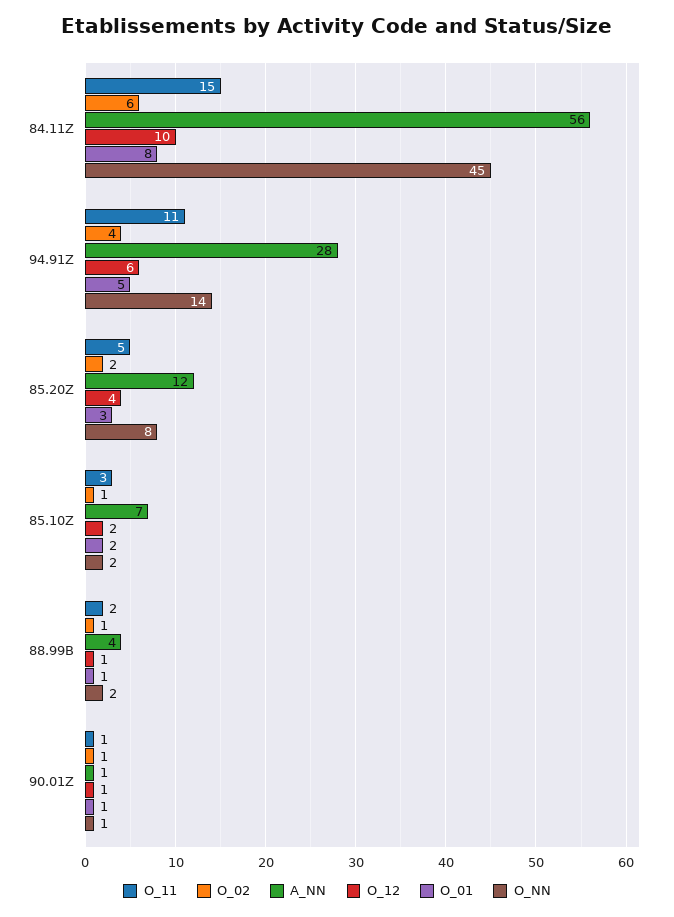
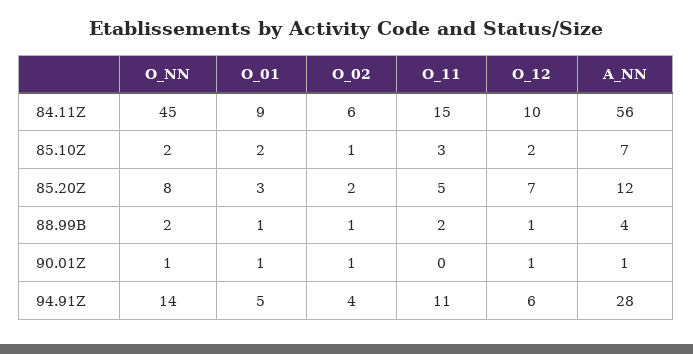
  {
    "O_11": {
      "84.11Z": 15,
      "94.91Z": 11,
      "85.20Z": 5,
      "85.10Z": 3,
      "88.99B": 2,
-     "90.01Z": 1
+     "90.01Z": 0
    },
    "O_02": {
      "84.11Z": 6,
      "94.91Z": 4,
      "85.20Z": 2,
      "85.10Z": 1,
      "88.99B": 1,
      "90.01Z": 1
    },
    "A_NN": {
      "84.11Z": 56,
      "94.91Z": 28,
      "85.20Z": 12,
      "85.10Z": 7,
      "88.99B": 4,
      "90.01Z": 1
    },
    "O_12": {
      "84.11Z": 10,
      "94.91Z": 6,
-     "85.20Z": 4,
+     "85.20Z": 7,
      "85.10Z": 2,
      "88.99B": 1,
      "90.01Z": 1
    },
    "O_01": {
-     "84.11Z": 8,
+     "84.11Z": 9,
      "94.91Z": 5,
      "85.20Z": 3,
      "85.10Z": 2,
      "88.99B": 1,
      "90.01Z": 1
    },
    "O_NN": {
      "84.11Z": 45,
      "94.91Z": 14,
      "85.20Z": 8,
      "85.10Z": 2,
      "88.99B": 2,
      "90.01Z": 1
    }
  }

